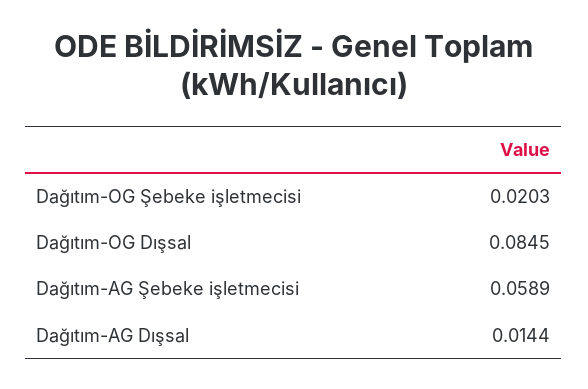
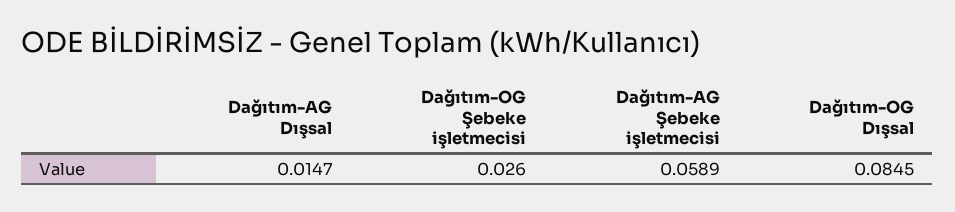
  {
-   "Dağıtım-OG Şebeke işletmecisi": 0.0203,
+   "Dağıtım-OG Şebeke işletmecisi": 0.026,
    "Dağıtım-OG Dışsal": 0.0845,
    "Dağıtım-AG Şebeke işletmecisi": 0.0589,
-   "Dağıtım-AG Dışsal": 0.0144
+   "Dağıtım-AG Dışsal": 0.0147
  }

